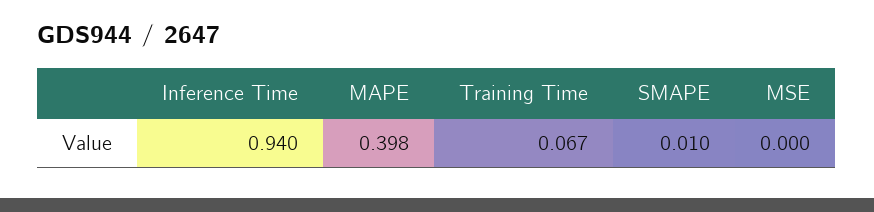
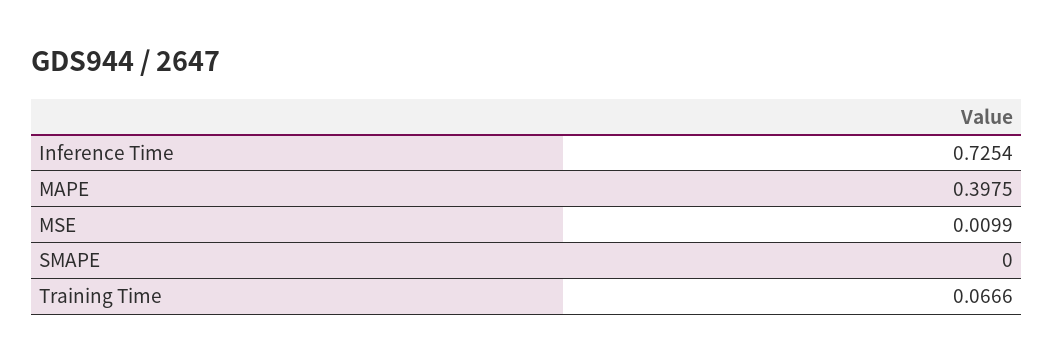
  {
-   "Inference Time": 0.94,
+   "Inference Time": 0.7254,
    "MAPE": 0.3975,
    "Training Time": 0.0666,
-   "SMAPE": 0.01,
+   "SMAPE": 0,
-   "MSE": 0
+   "MSE": 0.0099
  }

